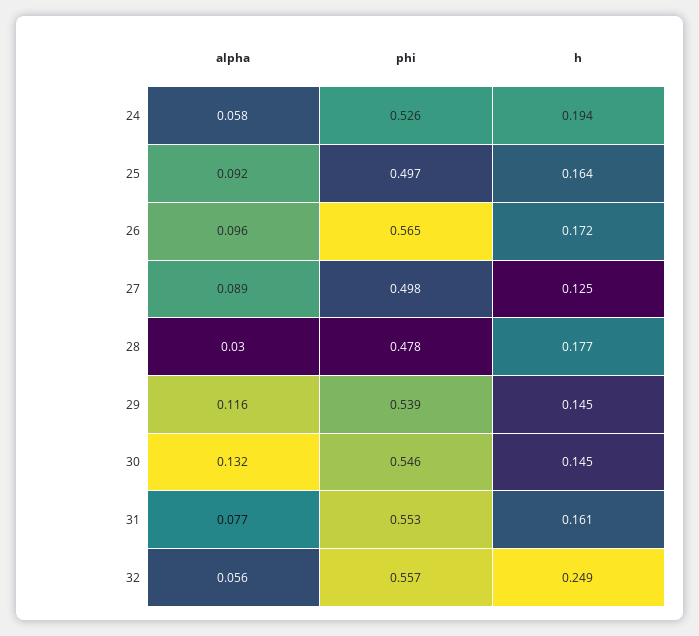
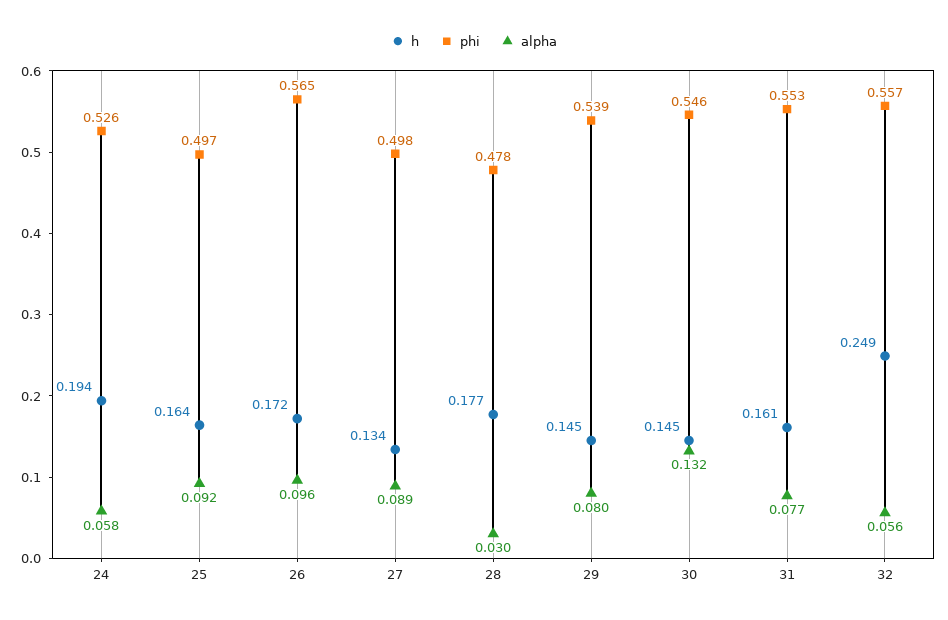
  {
    "alpha": {
      "24": 0.058,
      "25": 0.092,
      "26": 0.096,
      "27": 0.089,
      "28": 0.03,
-     "29": 0.116,
+     "29": 0.08,
      "30": 0.132,
      "31": 0.077,
      "32": 0.056
    },
    "phi": {
      "24": 0.526,
      "25": 0.497,
      "26": 0.565,
      "27": 0.498,
      "28": 0.478,
      "29": 0.539,
      "30": 0.546,
      "31": 0.553,
      "32": 0.557
    },
    "h": {
      "24": 0.194,
      "25": 0.164,
      "26": 0.172,
-     "27": 0.125,
+     "27": 0.134,
      "28": 0.177,
      "29": 0.145,
      "30": 0.145,
      "31": 0.161,
      "32": 0.249
    }
  }

